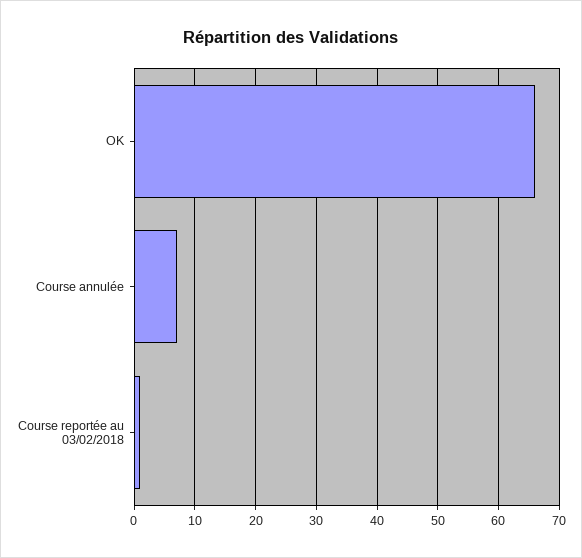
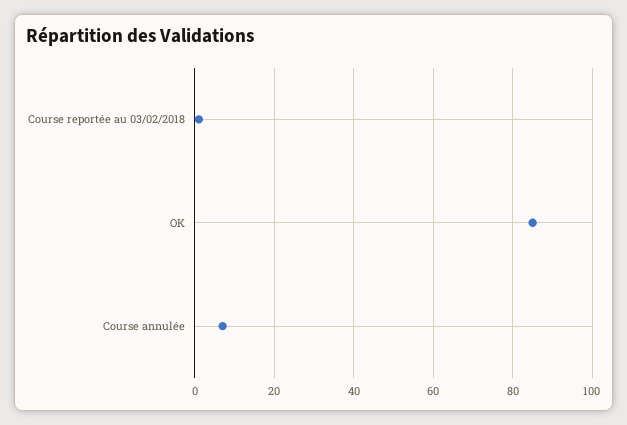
  {
-   "OK": 66,
+   "OK": 85,
    "Course annulée": 7,
    "Course reportée au 03/02/2018": 1
  }

